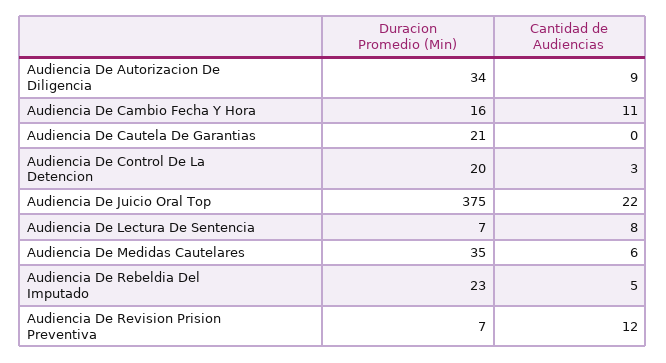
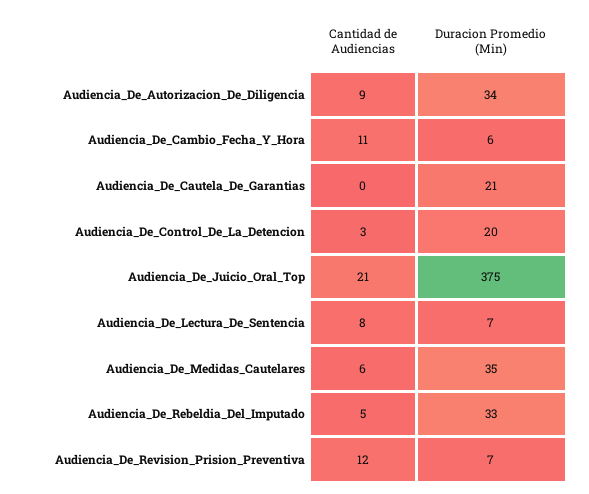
  {
    "Duracion Promedio (Min)": {
      "Audiencia De Autorizacion De Diligencia": 34,
-     "Audiencia De Cambio Fecha Y Hora": 16,
+     "Audiencia De Cambio Fecha Y Hora": 6,
      "Audiencia De Cautela De Garantias": 21,
      "Audiencia De Control De La Detencion": 20,
      "Audiencia De Juicio Oral Top": 375,
      "Audiencia De Lectura De Sentencia": 7,
      "Audiencia De Medidas Cautelares": 35,
-     "Audiencia De Rebeldia Del Imputado": 23,
+     "Audiencia De Rebeldia Del Imputado": 33,
      "Audiencia De Revision Prision Preventiva": 7
    },
    "Cantidad de Audiencias": {
      "Audiencia De Autorizacion De Diligencia": 9,
      "Audiencia De Cambio Fecha Y Hora": 11,
      "Audiencia De Cautela De Garantias": 0,
      "Audiencia De Control De La Detencion": 3,
-     "Audiencia De Juicio Oral Top": 22,
+     "Audiencia De Juicio Oral Top": 21,
      "Audiencia De Lectura De Sentencia": 8,
      "Audiencia De Medidas Cautelares": 6,
      "Audiencia De Rebeldia Del Imputado": 5,
      "Audiencia De Revision Prision Preventiva": 12
    }
  }

